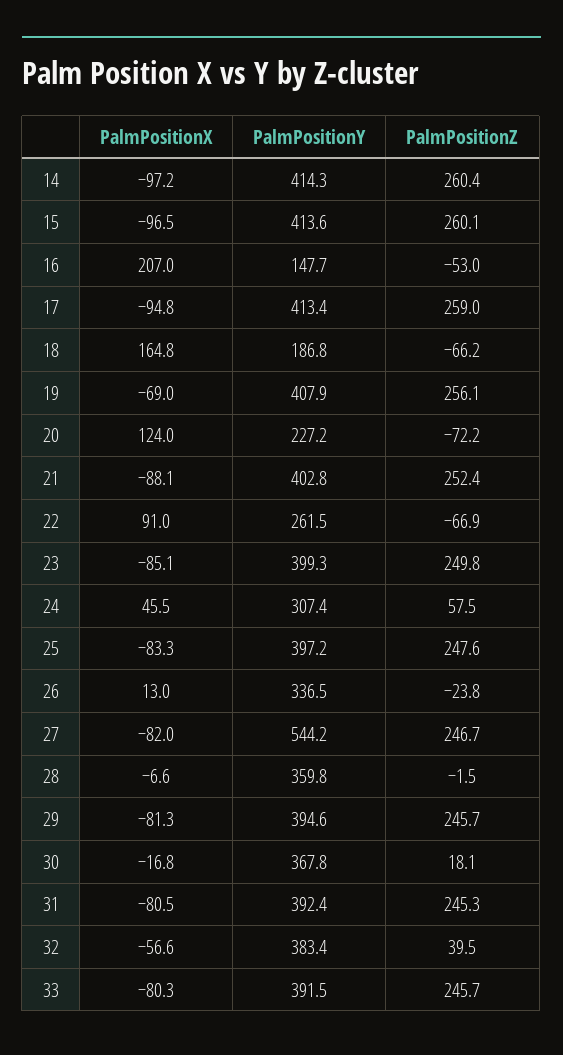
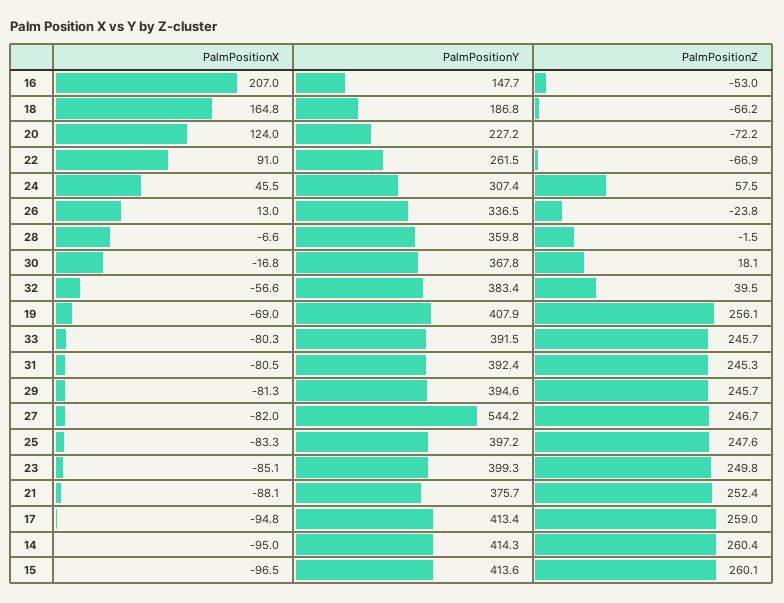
  {
    "PalmPositionX": {
-     "14": -97.2,
+     "14": -95,
      "15": -96.5,
      "16": 207,
      "17": -94.8,
      "18": 164.8,
      "19": -69,
      "20": 124,
      "21": -88.1,
      "22": 91,
      "23": -85.1,
      "24": 45.5,
      "25": -83.3,
      "26": 13,
      "27": -82,
      "28": -6.6,
      "29": -81.3,
      "30": -16.8,
      "31": -80.5,
      "32": -56.6,
      "33": -80.3
    },
    "PalmPositionY": {
      "14": 414.3,
      "15": 413.6,
      "16": 147.7,
      "17": 413.4,
      "18": 186.8,
      "19": 407.9,
      "20": 227.2,
-     "21": 402.8,
+     "21": 375.7,
      "22": 261.5,
      "23": 399.3,
      "24": 307.4,
      "25": 397.2,
      "26": 336.5,
      "27": 544.2,
      "28": 359.8,
      "29": 394.6,
      "30": 367.8,
      "31": 392.4,
      "32": 383.4,
      "33": 391.5
    },
    "PalmPositionZ": {
      "14": 260.4,
      "15": 260.1,
      "16": -53,
      "17": 259,
      "18": -66.2,
      "19": 256.1,
      "20": -72.2,
      "21": 252.4,
      "22": -66.9,
      "23": 249.8,
      "24": 57.5,
      "25": 247.6,
      "26": -23.8,
      "27": 246.7,
      "28": -1.5,
      "29": 245.7,
      "30": 18.1,
      "31": 245.3,
      "32": 39.5,
      "33": 245.7
    }
  }

